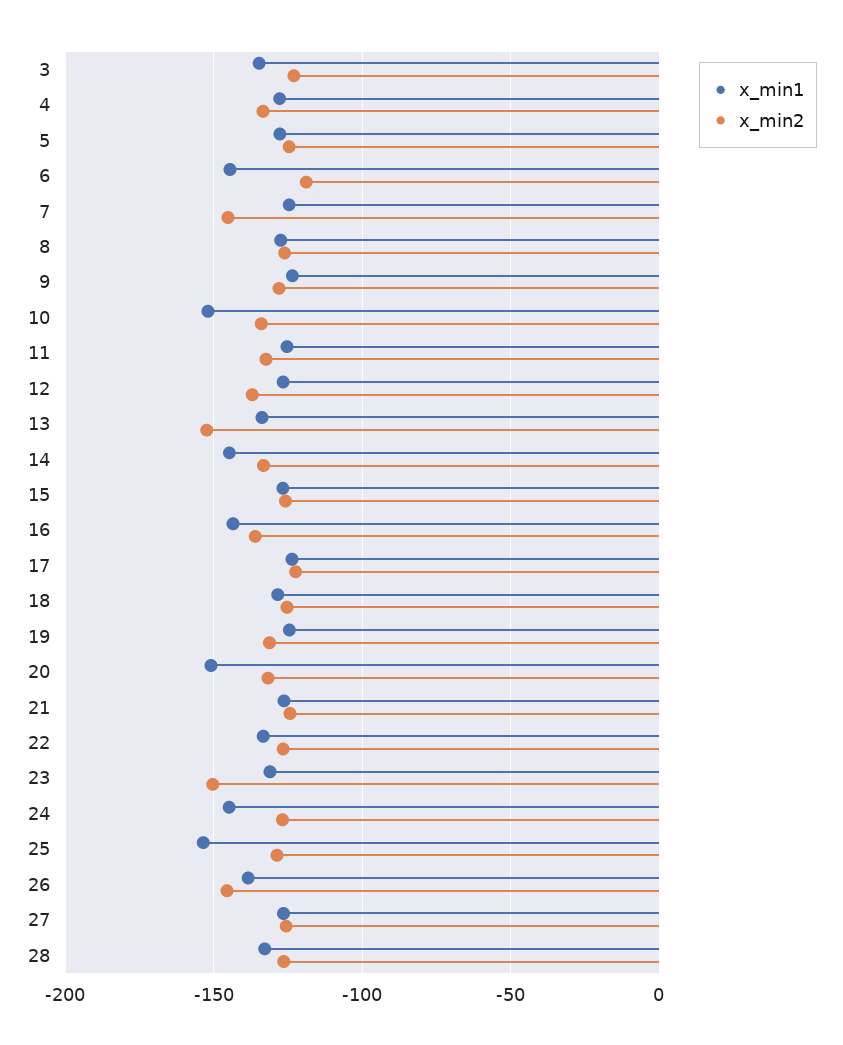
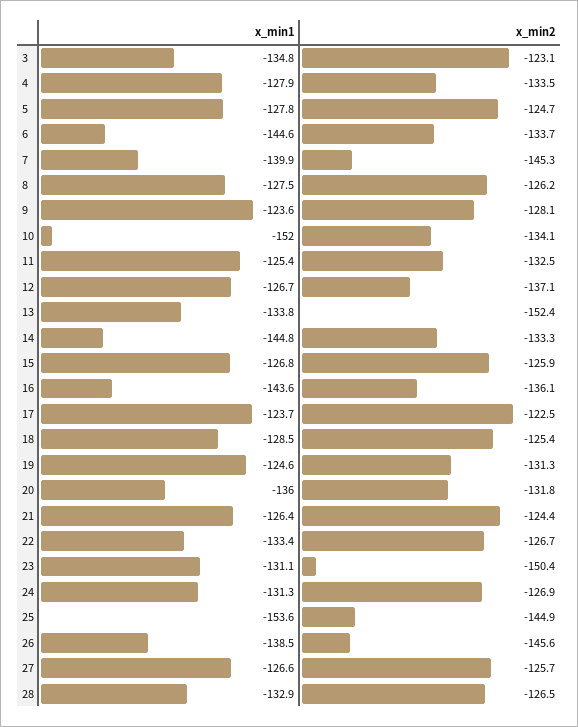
  {
    "x_min1": {
      "3": -134.8,
      "4": -127.9,
      "5": -127.8,
      "6": -144.6,
-     "7": -125,
+     "7": -139.9,
      "8": -127.5,
      "9": -123.6,
      "10": -152,
      "11": -125.4,
      "12": -126.7,
      "13": -133.8,
      "14": -144.8,
      "15": -126.8,
      "16": -143.6,
      "17": -123.7,
      "18": -128.5,
      "19": -124.6,
-     "20": -150,
+     "20": -136,
      "21": -126.4,
      "22": -133.4,
      "23": -131.1,
-     "24": -145,
+     "24": -131.3,
      "25": -153.6,
      "26": -138.5,
      "27": -126.6,
      "28": -132.9
    },
    "x_min2": {
      "3": -123.1,
      "4": -133.5,
      "5": -124.7,
-     "6": -120,
+     "6": -133.7,
      "7": -145.3,
      "8": -126.2,
      "9": -128.1,
      "10": -134.1,
      "11": -132.5,
      "12": -137.1,
      "13": -152.4,
      "14": -133.3,
      "15": -125.9,
      "16": -136.1,
      "17": -122.5,
      "18": -125.4,
      "19": -131.3,
      "20": -131.8,
      "21": -124.4,
      "22": -126.7,
      "23": -150.4,
      "24": -126.9,
-     "25": -130,
+     "25": -144.9,
      "26": -145.6,
      "27": -125.7,
      "28": -126.5
    }
  }

